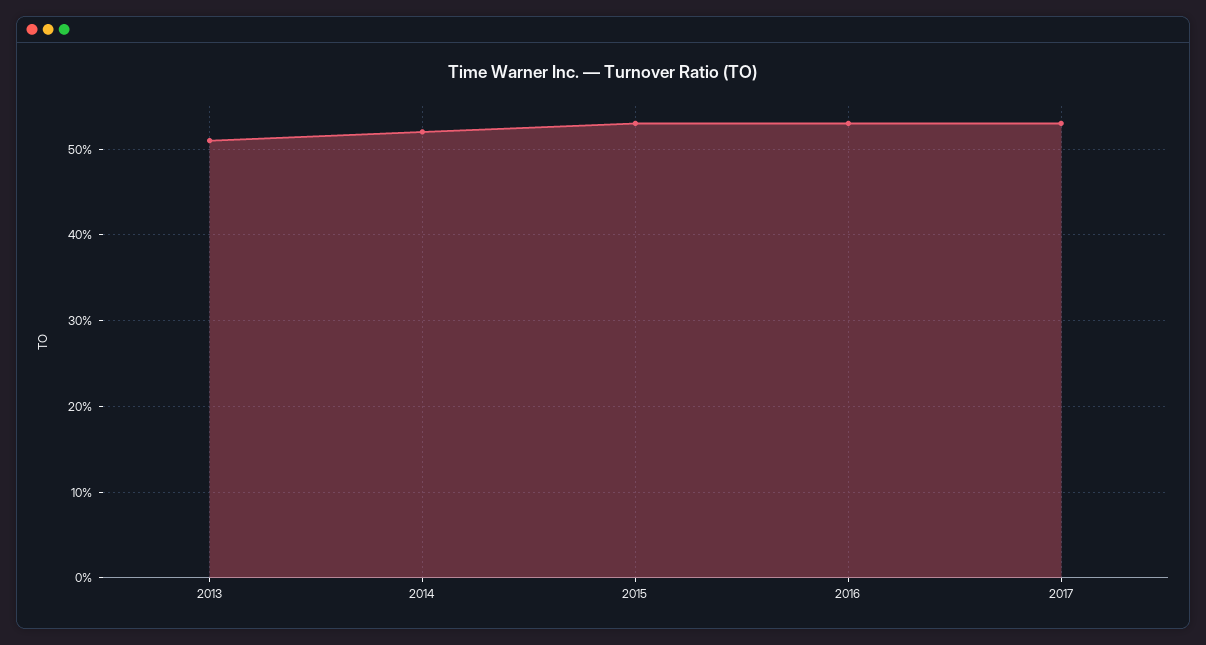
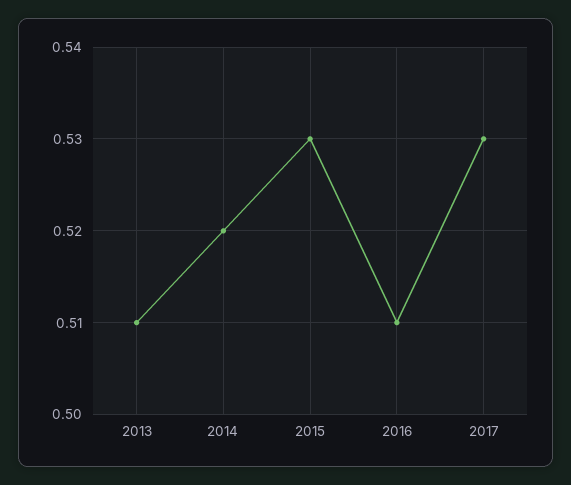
  {
    "2013": 0.51,
    "2014": 0.52,
    "2015": 0.53,
-   "2016": 0.53,
+   "2016": 0.51,
    "2017": 0.53
  }

